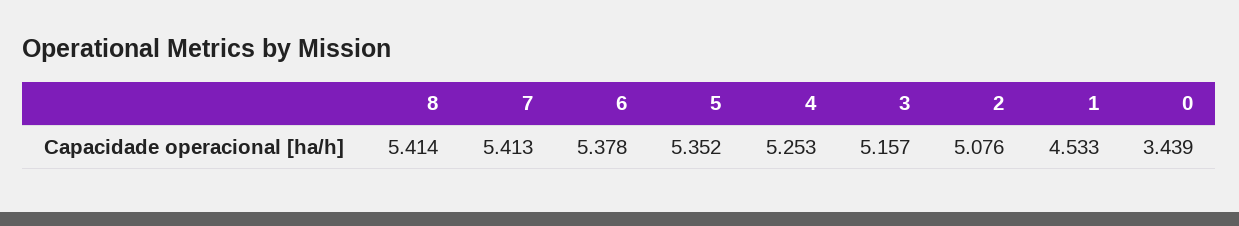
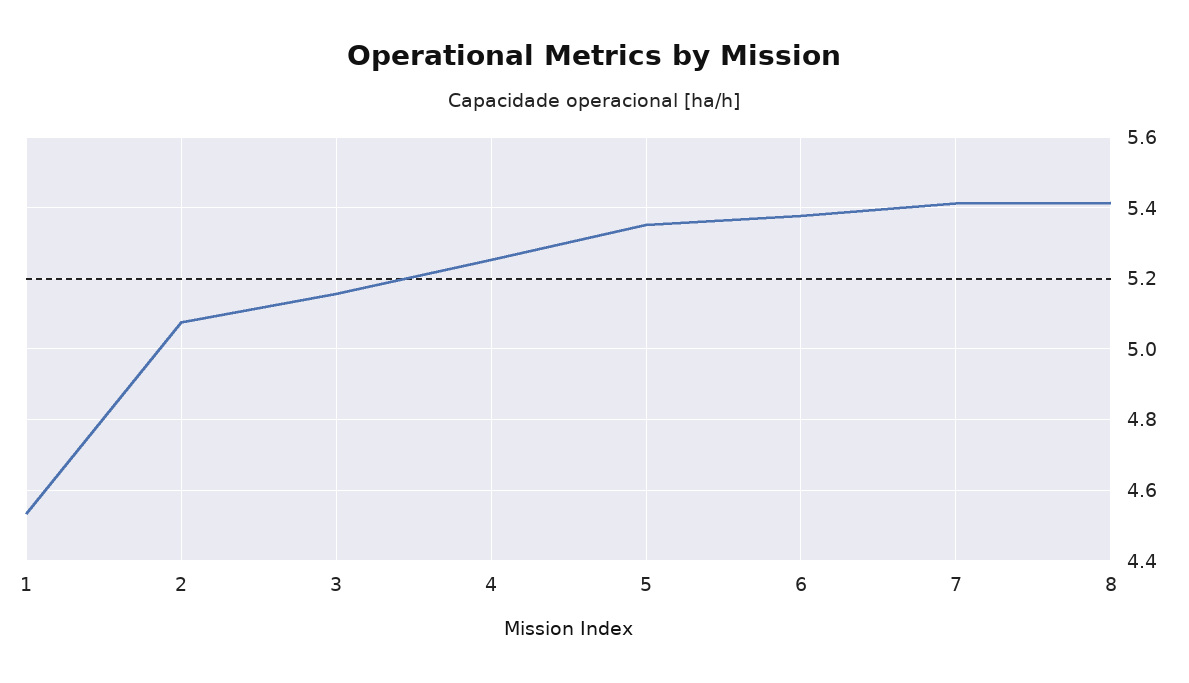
  {
    "8": 5.414,
    "7": 5.413,
    "6": 5.378,
    "5": 5.352,
    "4": 5.253,
    "3": 5.157,
    "2": 5.076,
-   "1": 4.533,
+   "1": 4.533
-   "0": 3.439
  }

